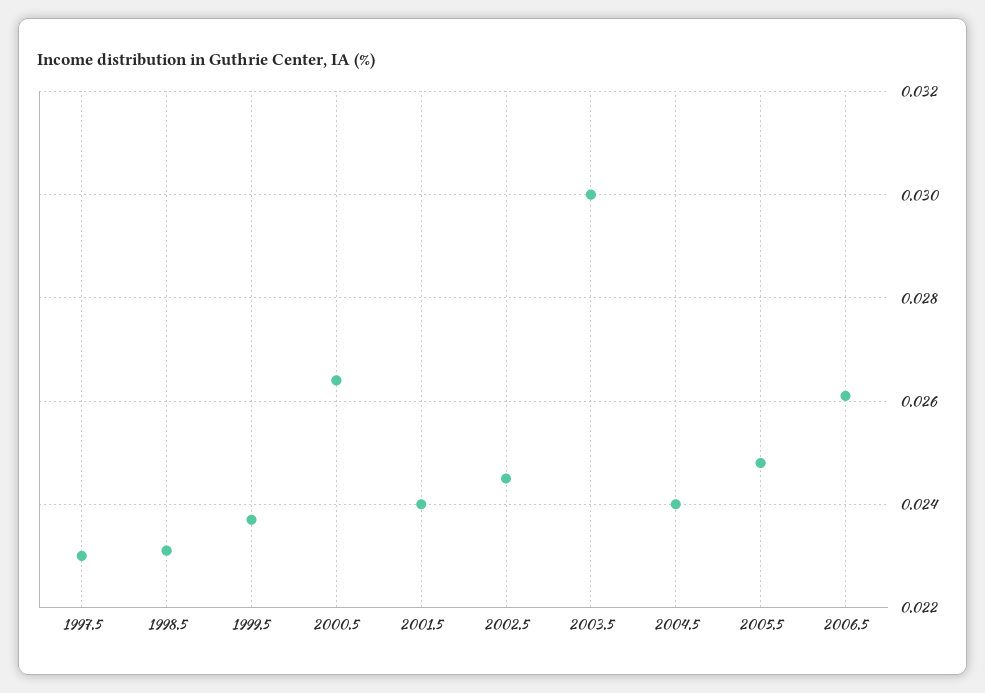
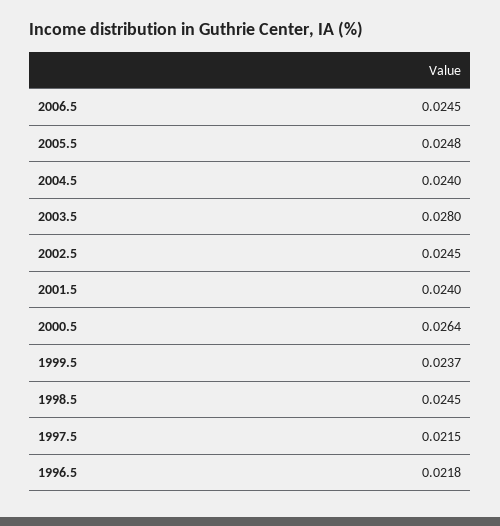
  {
-   "1997.5": 0.023,
+   "1997.5": 0.0215,
-   "1998.5": 0.023,
+   "1998.5": 0.0245,
    "1999.5": 0.0237,
    "2000.5": 0.0264,
    "2001.5": 0.024,
    "2002.5": 0.0245,
-   "2003.5": 0.03,
+   "2003.5": 0.028,
    "2004.5": 0.024,
    "2005.5": 0.0248,
-   "2006.5": 0.026
+   "2006.5": 0.0245,
+   "1996.5": 0.0218
  }

